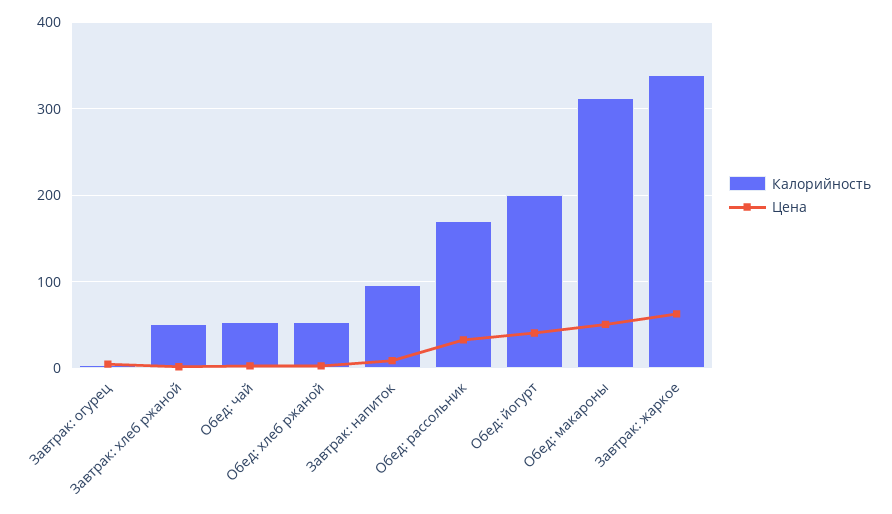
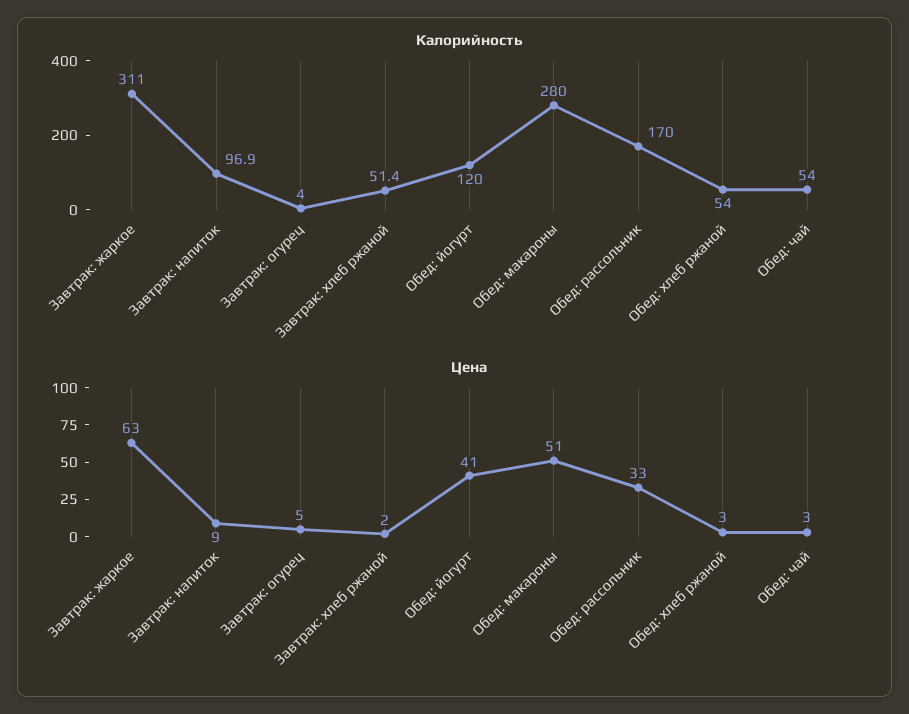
  {
    "Калорийность": {
      "Завтрак: огурец": 4,
      "Завтрак: хлеб ржаной": 51.4,
      "Обед: чай": 54,
      "Обед: хлеб ржаной": 54,
      "Завтрак: напиток": 96.9,
      "Обед: рассольник": 170,
-     "Обед: йогурт": 200,
+     "Обед: йогурт": 120,
-     "Обед: макароны": 310,
+     "Обед: макароны": 280,
-     "Завтрак: жаркое": 340
+     "Завтрак: жаркое": 311
    },
    "Цена": {
      "Завтрак: огурец": 5,
      "Завтрак: хлеб ржаной": 2,
      "Обед: чай": 3,
      "Обед: хлеб ржаной": 3,
      "Завтрак: напиток": 9,
      "Обед: рассольник": 33,
      "Обед: йогурт": 41,
      "Обед: макароны": 51,
      "Завтрак: жаркое": 63
    }
  }

